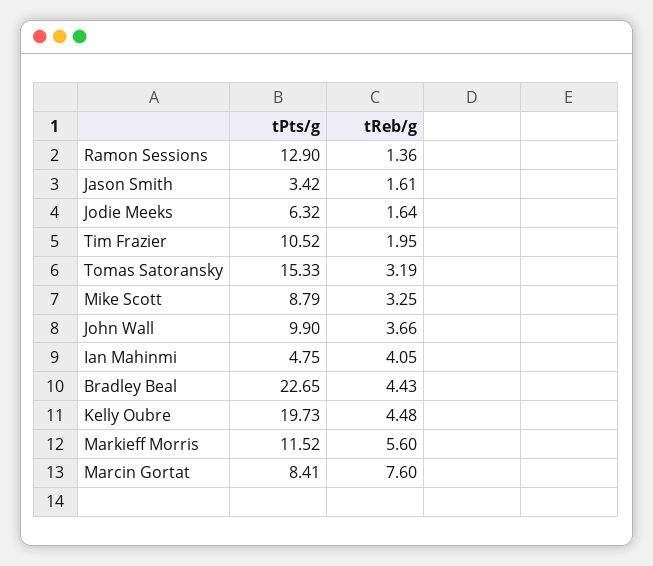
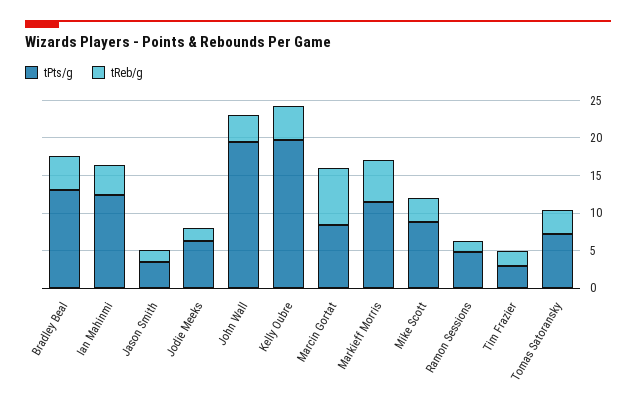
  {
    "tPts/g": {
-     "Ramon Sessions": 12.9,
+     "Ramon Sessions": 5,
      "Jason Smith": 3.42,
      "Jodie Meeks": 6.32,
-     "Tim Frazier": 10.52,
+     "Tim Frazier": 2.5,
-     "Tomas Satoransky": 15.33,
+     "Tomas Satoransky": 7.5,
      "Mike Scott": 8.79,
-     "John Wall": 9.9,
+     "John Wall": 20,
-     "Ian Mahinmi": 4.75,
+     "Ian Mahinmi": 12.5,
-     "Bradley Beal": 22.65,
+     "Bradley Beal": 12.5,
      "Kelly Oubre": 19.73,
      "Markieff Morris": 11.52,
      "Marcin Gortat": 8.41
    },
    "tReb/g": {
      "Ramon Sessions": 1.36,
      "Jason Smith": 1.61,
      "Jodie Meeks": 1.64,
      "Tim Frazier": 1.95,
      "Tomas Satoransky": 3.19,
      "Mike Scott": 3.25,
      "John Wall": 3.66,
      "Ian Mahinmi": 4.05,
      "Bradley Beal": 4.43,
      "Kelly Oubre": 4.48,
      "Markieff Morris": 5.6,
      "Marcin Gortat": 7.6
    }
  }

